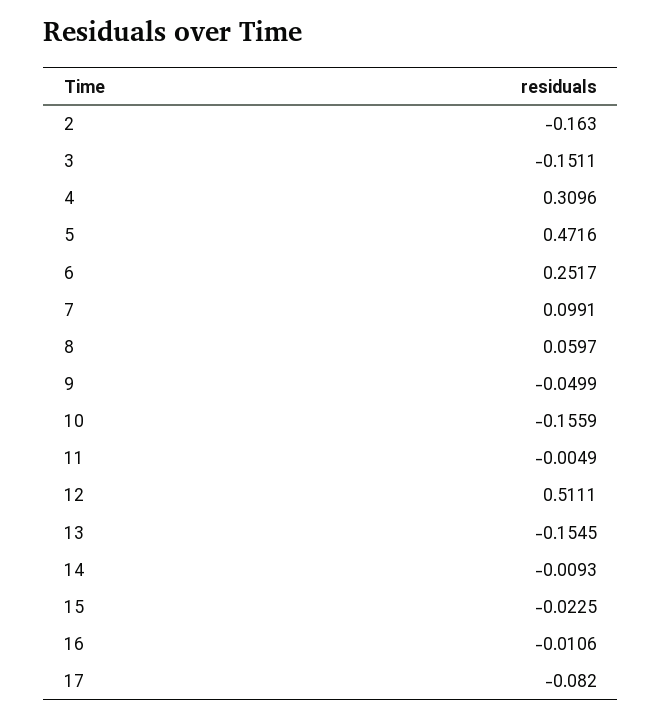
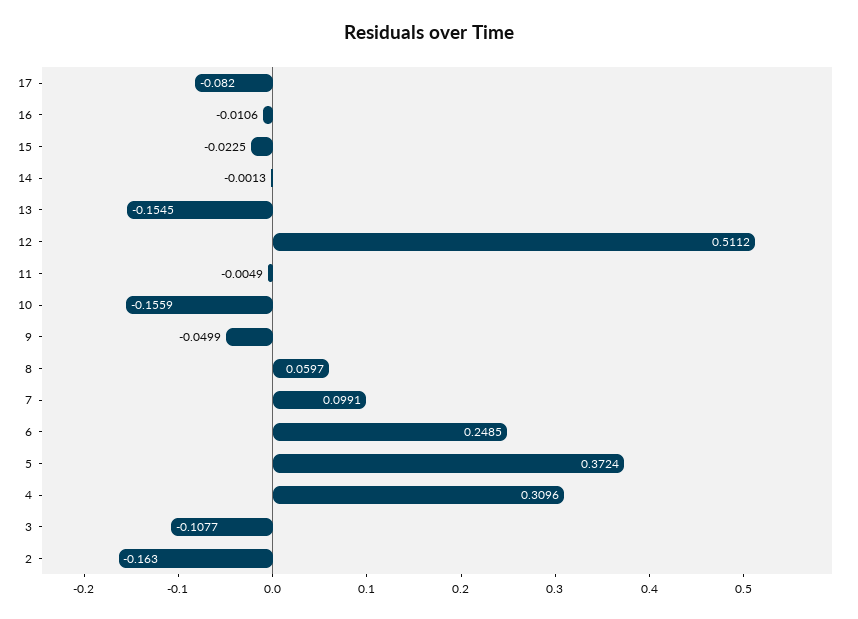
  {
    "2": -0.163,
-   "3": -0.1511,
+   "3": -0.1077,
    "4": 0.3096,
-   "5": 0.4716,
+   "5": 0.3724,
-   "6": 0.2517,
+   "6": 0.2485,
    "7": 0.0991,
    "8": 0.0597,
    "9": -0.0499,
    "10": -0.1559,
    "11": -0.0049,
-   "12": 0.5111,
+   "12": 0.5112,
    "13": -0.1545,
-   "14": -0.0093,
+   "14": -0.0013,
    "15": -0.0225,
    "16": -0.0106,
    "17": -0.082
  }

